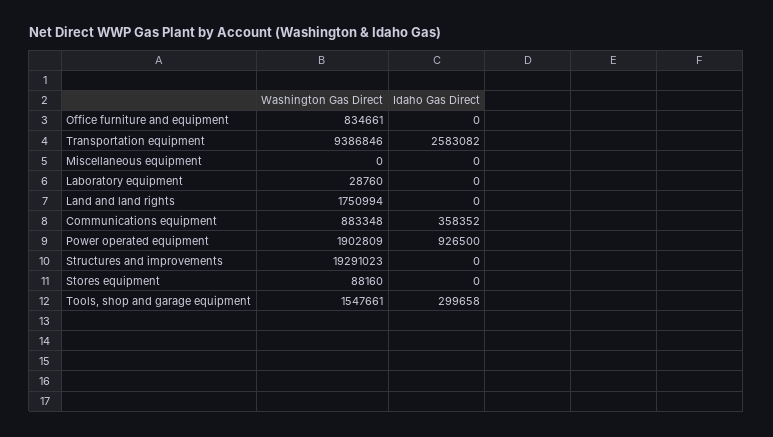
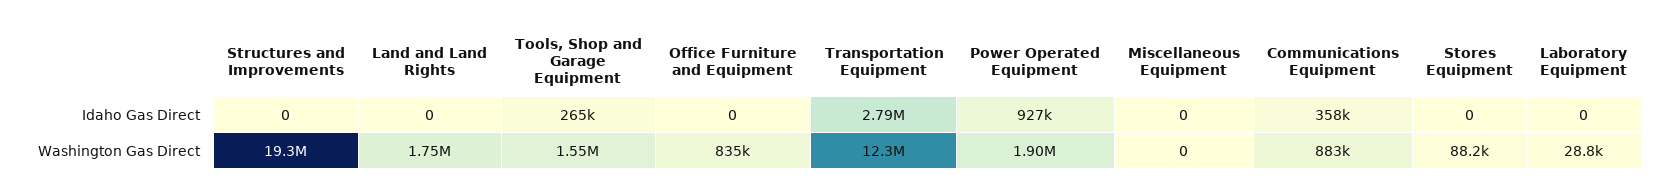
  {
    "Washington Gas Direct": {
      "Office furniture and equipment": 834661,
-     "Transportation equipment": 9386846,
+     "Transportation equipment": 12300000,
      "Miscellaneous equipment": 0,
      "Laboratory equipment": 28760,
      "Land and land rights": 1750994,
      "Communications equipment": 883348,
      "Power operated equipment": 1902809,
      "Structures and improvements": 19291023,
      "Stores equipment": 88160,
      "Tools, shop and garage equipment": 1547661
    },
    "Idaho Gas Direct": {
      "Office furniture and equipment": 0,
-     "Transportation equipment": 2583082,
+     "Transportation equipment": 2790000,
      "Miscellaneous equipment": 0,
      "Laboratory equipment": 0,
      "Land and land rights": 0,
      "Communications equipment": 358352,
      "Power operated equipment": 926500,
      "Structures and improvements": 0,
      "Stores equipment": 0,
-     "Tools, shop and garage equipment": 299658
+     "Tools, shop and garage equipment": 265000
    }
  }

